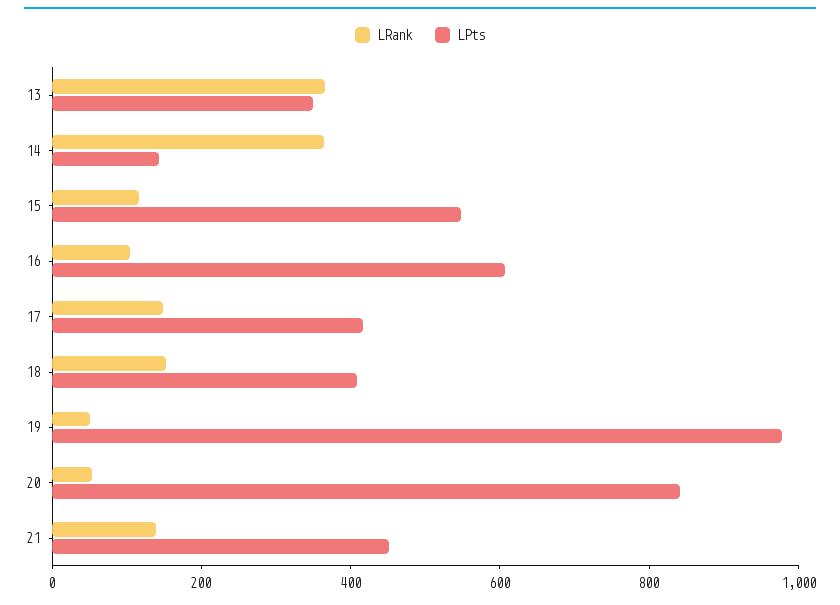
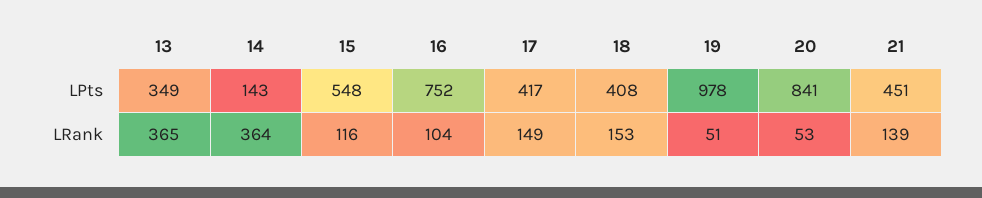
  {
    "LRank": {
      "13": 365,
      "14": 364,
      "15": 116,
      "16": 104,
      "17": 149,
      "18": 153,
      "19": 51,
      "20": 53,
      "21": 139
    },
    "LPts": {
      "13": 349,
      "14": 143,
      "15": 548,
-     "16": 600,
+     "16": 752,
      "17": 417,
      "18": 408,
      "19": 978,
      "20": 841,
      "21": 451
    }
  }

